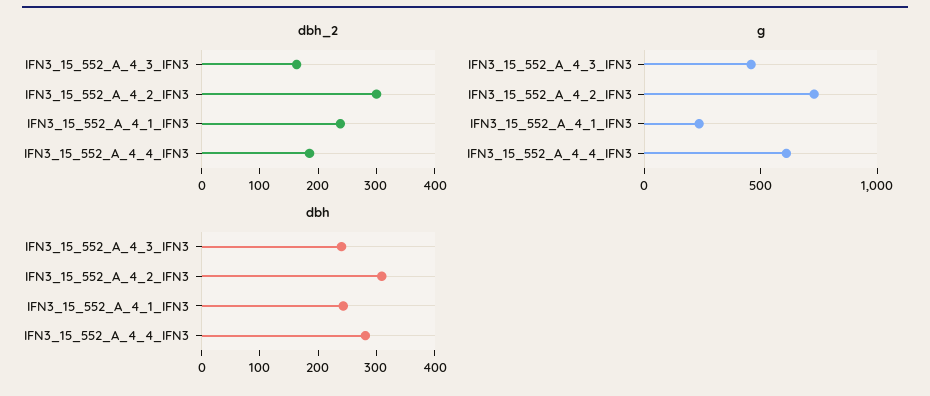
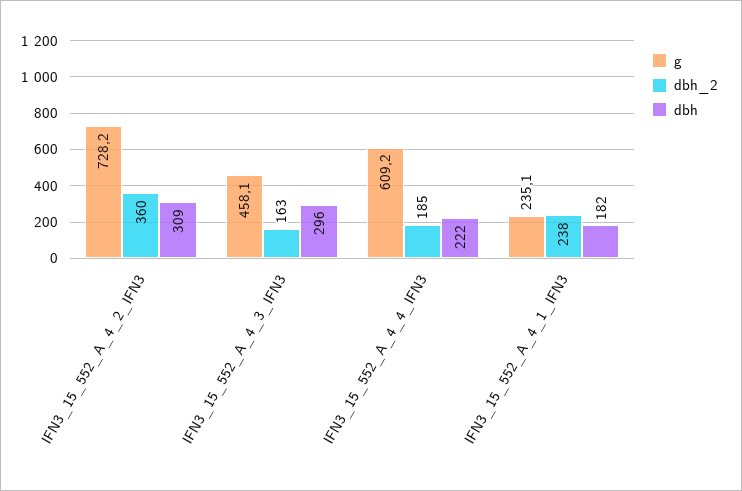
  {
    "dbh_2": {
      "IFN3_15_552_A_4_3_IFN3": 163,
-     "IFN3_15_552_A_4_2_IFN3": 300,
+     "IFN3_15_552_A_4_2_IFN3": 360,
      "IFN3_15_552_A_4_1_IFN3": 238,
      "IFN3_15_552_A_4_4_IFN3": 185
    },
    "g": {
      "IFN3_15_552_A_4_3_IFN3": 458.1,
      "IFN3_15_552_A_4_2_IFN3": 728.2,
      "IFN3_15_552_A_4_1_IFN3": 235.1,
      "IFN3_15_552_A_4_4_IFN3": 609.2
    },
    "dbh": {
-     "IFN3_15_552_A_4_3_IFN3": 240,
+     "IFN3_15_552_A_4_3_IFN3": 296,
      "IFN3_15_552_A_4_2_IFN3": 309,
-     "IFN3_15_552_A_4_1_IFN3": 240,
+     "IFN3_15_552_A_4_1_IFN3": 182,
-     "IFN3_15_552_A_4_4_IFN3": 280
+     "IFN3_15_552_A_4_4_IFN3": 222
    }
  }

